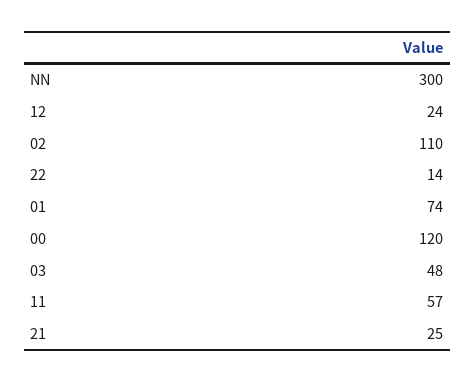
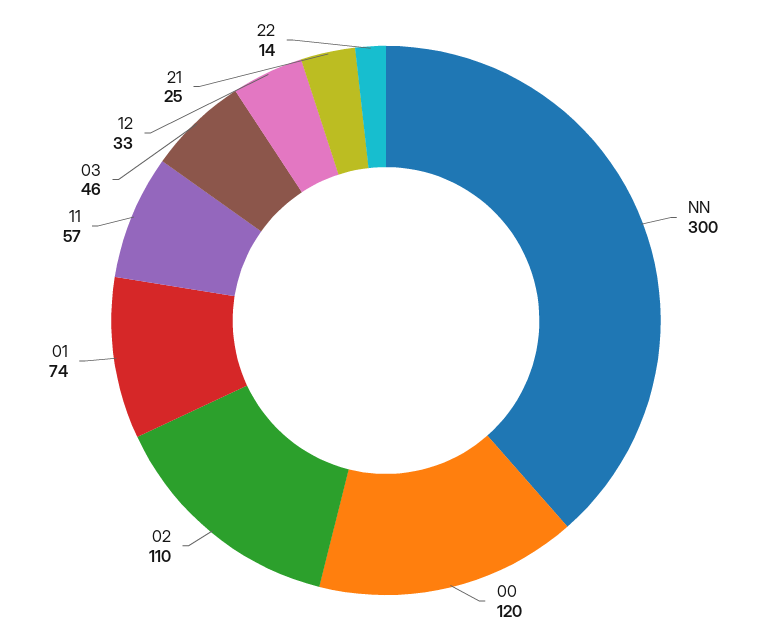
  {
    "NN": 300,
-   "12": 24,
+   "12": 33,
    "02": 110,
    "22": 14,
    "01": 74,
    "00": 120,
-   "03": 48,
+   "03": 46,
    "11": 57,
    "21": 25
  }

